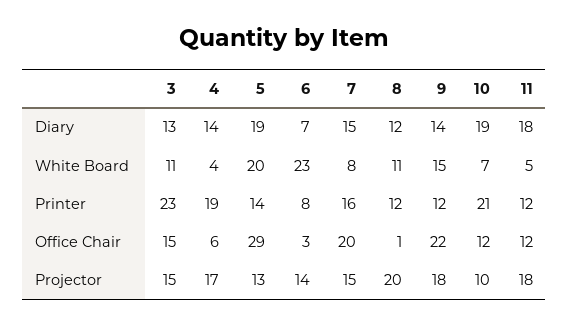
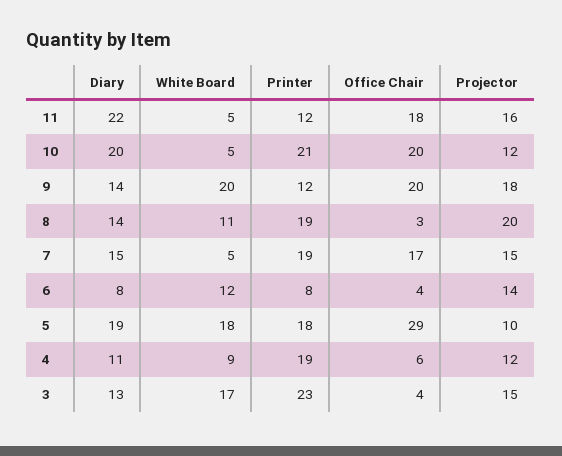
  {
    "3": {
      "Diary": 13,
-     "White Board": 11,
+     "White Board": 17,
      "Printer": 23,
-     "Office Chair": 15,
+     "Office Chair": 4,
      "Projector": 15
    },
    "4": {
-     "Diary": 14,
+     "Diary": 11,
-     "White Board": 4,
+     "White Board": 9,
      "Printer": 19,
      "Office Chair": 6,
-     "Projector": 17
+     "Projector": 12
    },
    "5": {
      "Diary": 19,
-     "White Board": 20,
+     "White Board": 18,
-     "Printer": 14,
+     "Printer": 18,
      "Office Chair": 29,
-     "Projector": 13
+     "Projector": 10
    },
    "6": {
-     "Diary": 7,
+     "Diary": 8,
-     "White Board": 23,
+     "White Board": 12,
      "Printer": 8,
-     "Office Chair": 3,
+     "Office Chair": 4,
      "Projector": 14
    },
    "7": {
      "Diary": 15,
-     "White Board": 8,
+     "White Board": 5,
-     "Printer": 16,
+     "Printer": 19,
-     "Office Chair": 20,
+     "Office Chair": 17,
      "Projector": 15
    },
    "8": {
-     "Diary": 12,
+     "Diary": 14,
      "White Board": 11,
-     "Printer": 12,
+     "Printer": 19,
-     "Office Chair": 1,
+     "Office Chair": 3,
      "Projector": 20
    },
    "9": {
      "Diary": 14,
-     "White Board": 15,
+     "White Board": 20,
      "Printer": 12,
-     "Office Chair": 22,
+     "Office Chair": 20,
      "Projector": 18
    },
    "10": {
-     "Diary": 19,
+     "Diary": 20,
-     "White Board": 7,
+     "White Board": 5,
      "Printer": 21,
-     "Office Chair": 12,
+     "Office Chair": 20,
-     "Projector": 10
+     "Projector": 12
    },
    "11": {
-     "Diary": 18,
+     "Diary": 22,
      "White Board": 5,
      "Printer": 12,
-     "Office Chair": 12,
+     "Office Chair": 18,
-     "Projector": 18
+     "Projector": 16
    }
  }

